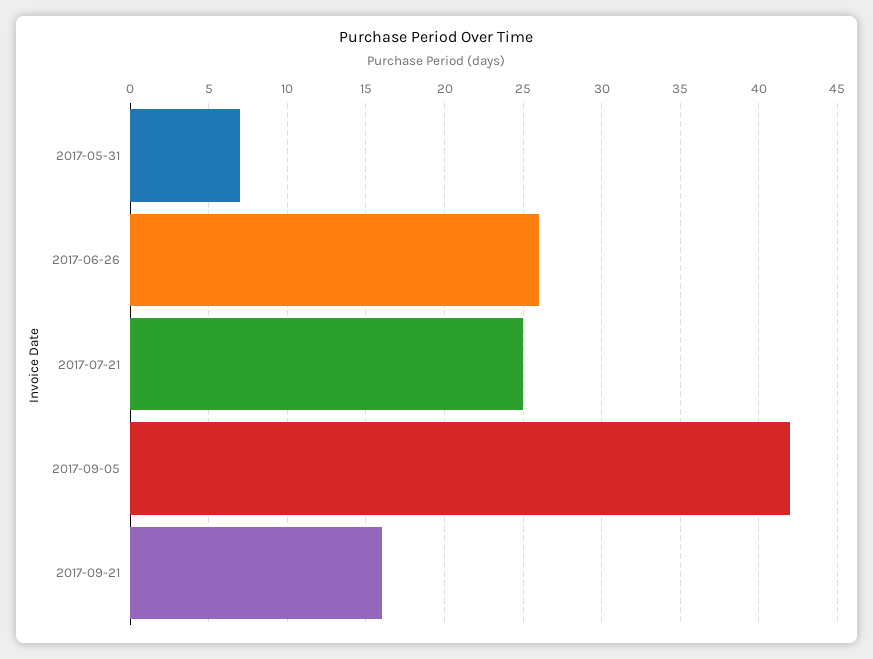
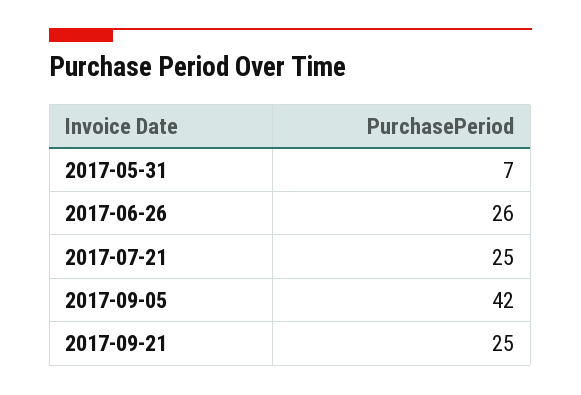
  {
    "2017-05-31": 7,
    "2017-06-26": 26,
    "2017-07-21": 25,
    "2017-09-05": 42,
-   "2017-09-21": 16
+   "2017-09-21": 25
  }

